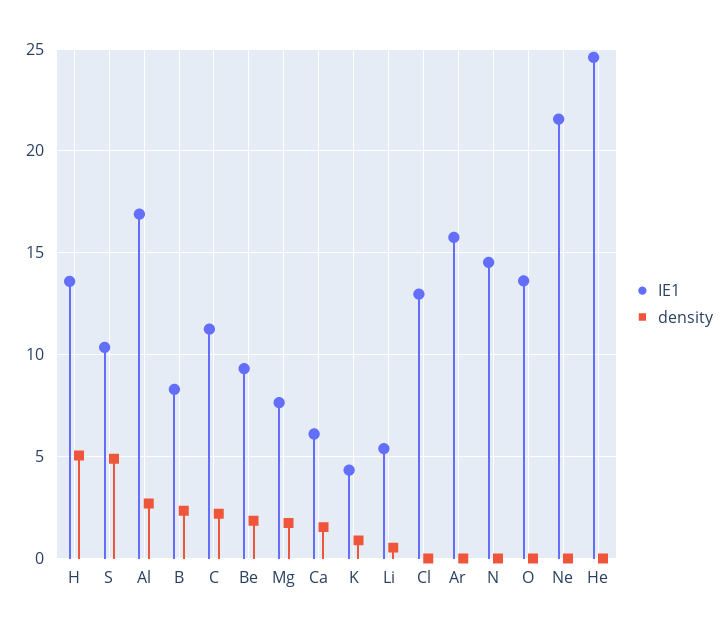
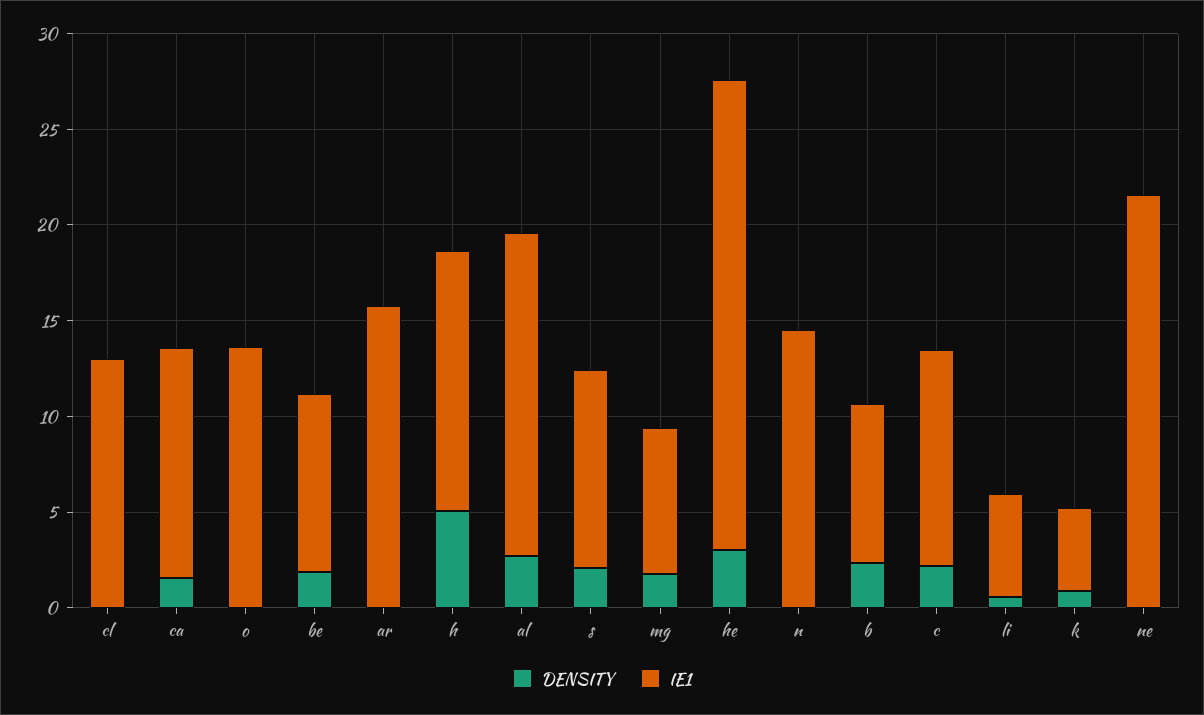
  {
    "IE1": {
      "H": 13.5,
      "S": 10.5,
      "Al": 17,
      "B": 8.5,
      "C": 11.5,
      "Be": 9.5,
      "Mg": 7.5,
-     "Ca": 6,
+     "Ca": 12,
      "K": 4.5,
      "Li": 5.5,
      "Cl": 13,
      "Ar": 16,
      "N": 14.5,
      "O": 13.5,
      "Ne": 21.5,
      "He": 24.5
    },
    "density": {
      "H": 5,
-     "S": 5,
+     "S": 2,
      "Al": 2.5,
      "B": 2.5,
      "C": 2,
      "Be": 2,
      "Mg": 1.5,
      "Ca": 1.5,
      "K": 1,
      "Li": 0.5,
      "Cl": 0,
      "Ar": 0,
      "N": 0,
      "O": 0,
      "Ne": 0,
-     "He": 0
+     "He": 3
    }
  }

